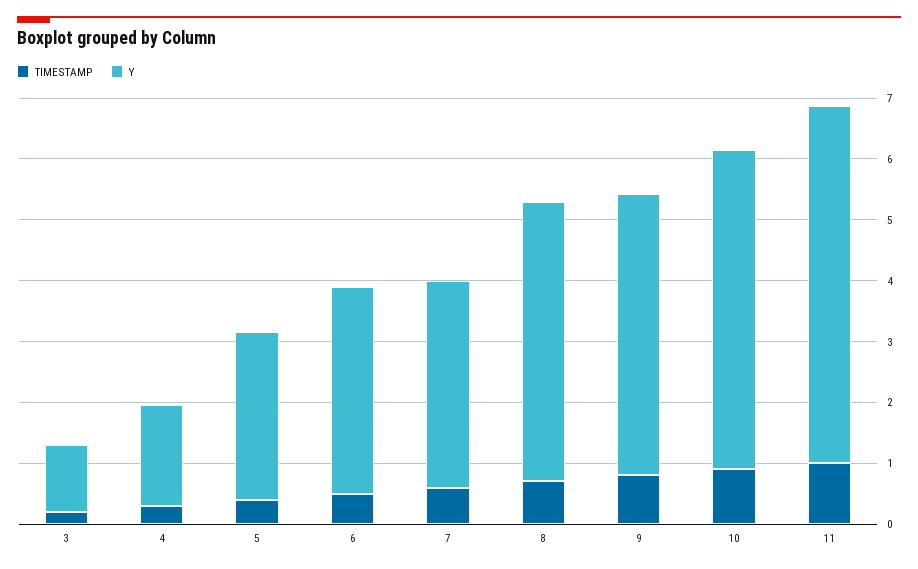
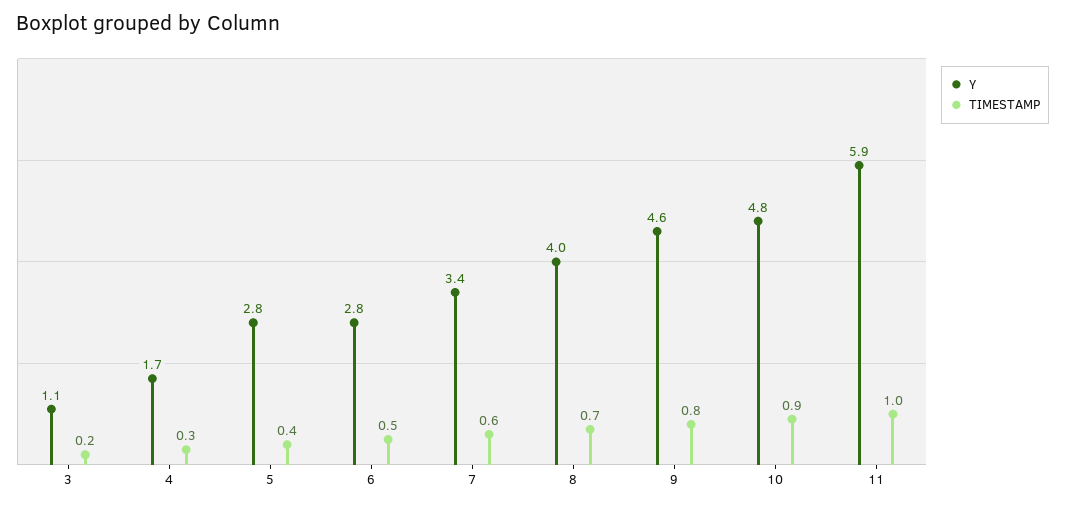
  {
    "TIMESTAMP": {
      "3": 0.2,
      "4": 0.3,
      "5": 0.4,
      "6": 0.5,
      "7": 0.6,
      "8": 0.7,
      "9": 0.8,
      "10": 0.9,
      "11": 1
    },
    "Y": {
      "3": 1.1,
      "4": 1.7,
      "5": 2.8,
-     "6": 3.4,
+     "6": 2.8,
      "7": 3.4,
-     "8": 4.6,
+     "8": 4,
      "9": 4.6,
-     "10": 5.2,
+     "10": 4.8,
      "11": 5.9
    }
  }

